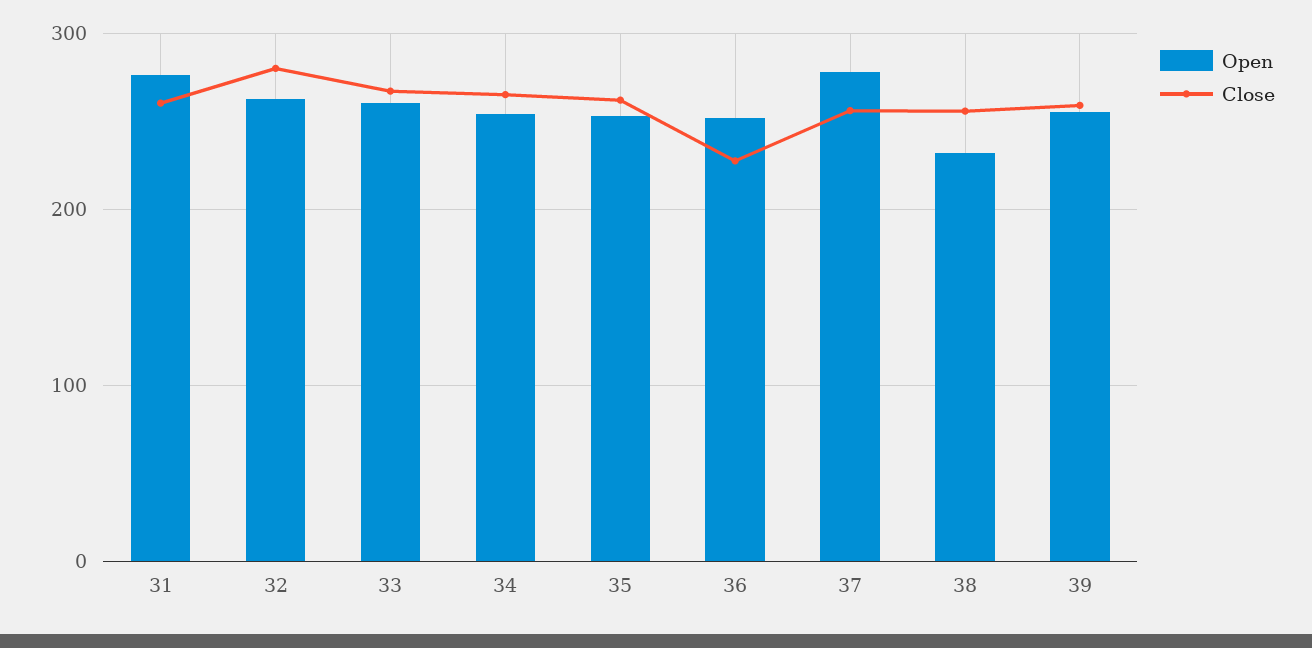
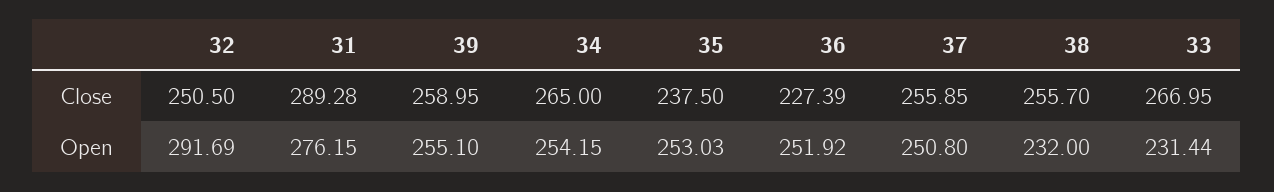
  {
    "Open": {
      "31": 276.15,
-     "32": 260,
+     "32": 291.69,
-     "33": 260,
+     "33": 231.44,
      "34": 254.15,
      "35": 253.03,
      "36": 251.92,
-     "37": 280,
+     "37": 250.8,
      "38": 232,
      "39": 255.1
    },
    "Close": {
-     "31": 260,
+     "31": 289.28,
-     "32": 280,
+     "32": 250.5,
      "33": 266.95,
      "34": 265,
-     "35": 260,
+     "35": 237.5,
      "36": 227.39,
      "37": 255.85,
      "38": 255.7,
      "39": 258.95
    }
  }

